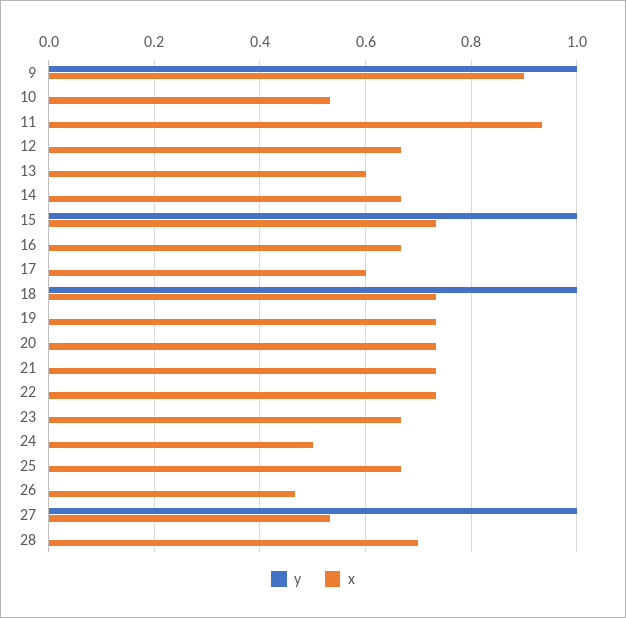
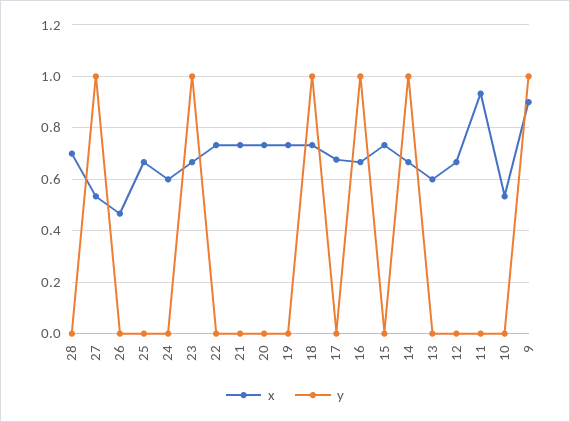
  {
    "y": {
      "9": 1,
      "10": 0,
      "11": 0,
      "12": 0,
      "13": 0,
-     "14": 0,
+     "14": 1,
-     "15": 1,
+     "15": 0,
-     "16": 0,
+     "16": 1,
      "17": 0,
      "18": 1,
      "19": 0,
      "20": 0,
      "21": 0,
      "22": 0,
-     "23": 0,
+     "23": 1,
      "24": 0,
      "25": 0,
      "26": 0,
      "27": 1,
      "28": 0
    },
    "x": {
      "9": 0.9,
      "10": 0.54,
      "11": 0.94,
      "12": 0.66,
      "13": 0.6,
      "14": 0.66,
      "15": 0.74,
      "16": 0.66,
-     "17": 0.6,
+     "17": 0.675,
      "18": 0.74,
      "19": 0.74,
      "20": 0.74,
      "21": 0.74,
      "22": 0.74,
      "23": 0.66,
-     "24": 0.5,
+     "24": 0.6,
      "25": 0.66,
      "26": 0.46,
      "27": 0.54,
      "28": 0.7
    }
  }

